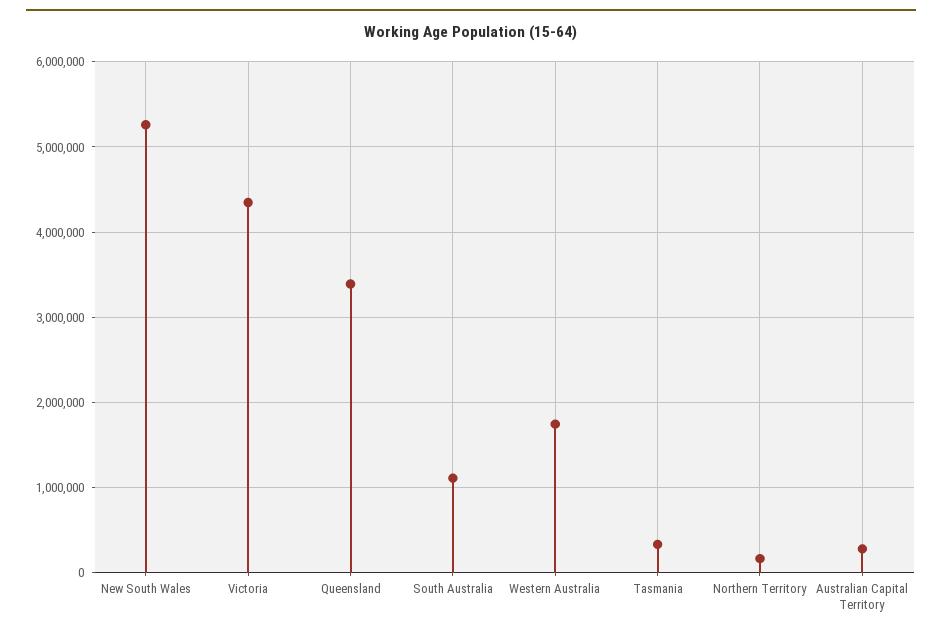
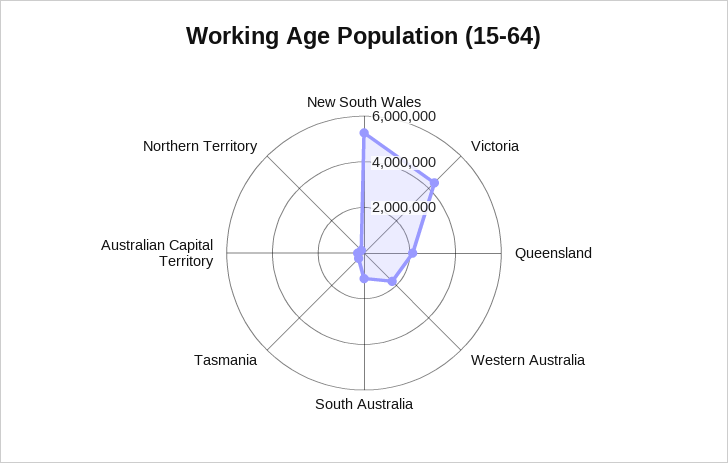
  {
    "New South Wales": 5300000,
    "Victoria": 4300000,
-   "Queensland": 3400000,
+   "Queensland": 2000000,
    "South Australia": 1100000,
    "Western Australia": 1700000,
    "Tasmania": 300000,
    "Northern Territory": 200000,
    "Australian Capital Territory": 300000
  }

